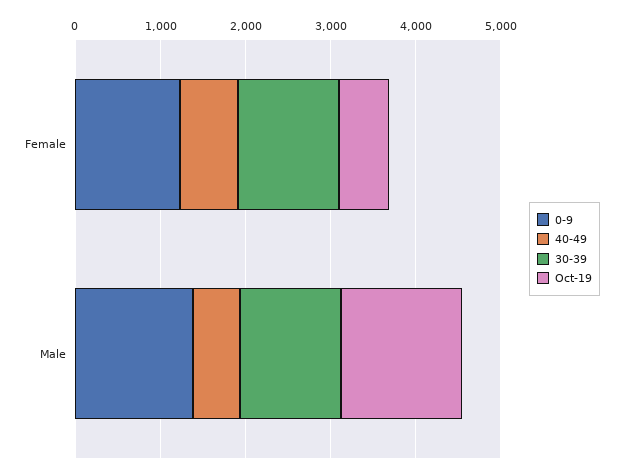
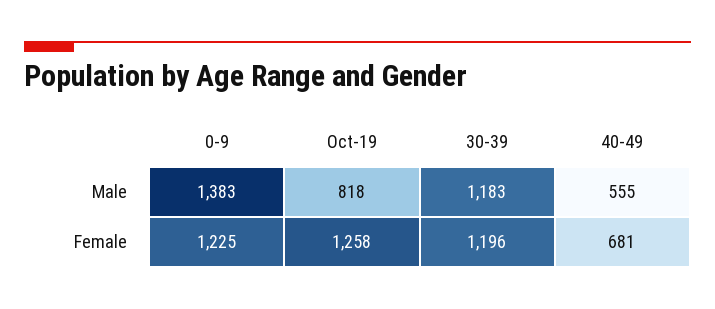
  {
    "0-9": {
      "Female": 1225,
      "Male": 1383
    },
    "40-49": {
      "Female": 681,
      "Male": 555
    },
    "30-39": {
      "Female": 1196,
      "Male": 1183
    },
    "Oct-19": {
-     "Female": 600,
+     "Female": 1258,
-     "Male": 1400
+     "Male": 818
    }
  }

